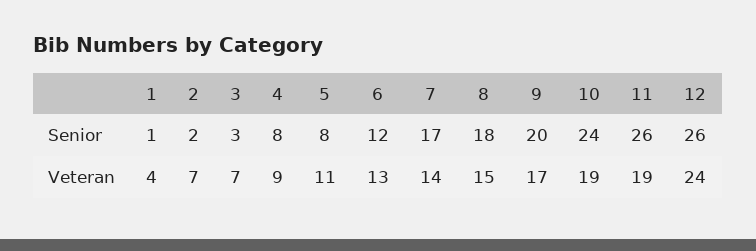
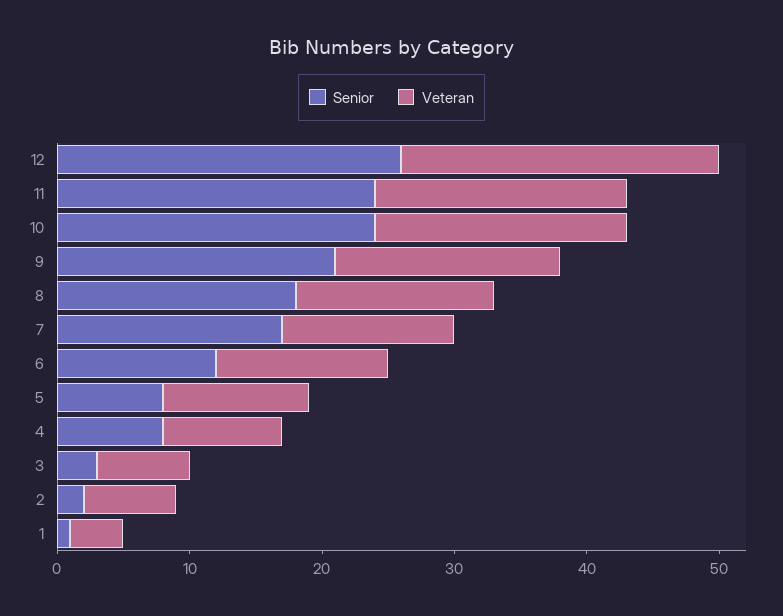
  {
    "Senior": {
      "1": 1,
      "2": 2,
      "3": 3,
      "4": 8,
      "5": 8,
      "6": 12,
      "7": 17,
      "8": 18,
-     "9": 20,
+     "9": 21,
      "10": 24,
-     "11": 26,
+     "11": 24,
      "12": 26
    },
    "Veteran": {
      "1": 4,
      "2": 7,
      "3": 7,
      "4": 9,
      "5": 11,
      "6": 13,
-     "7": 14,
+     "7": 13,
      "8": 15,
      "9": 17,
      "10": 19,
      "11": 19,
      "12": 24
    }
  }

